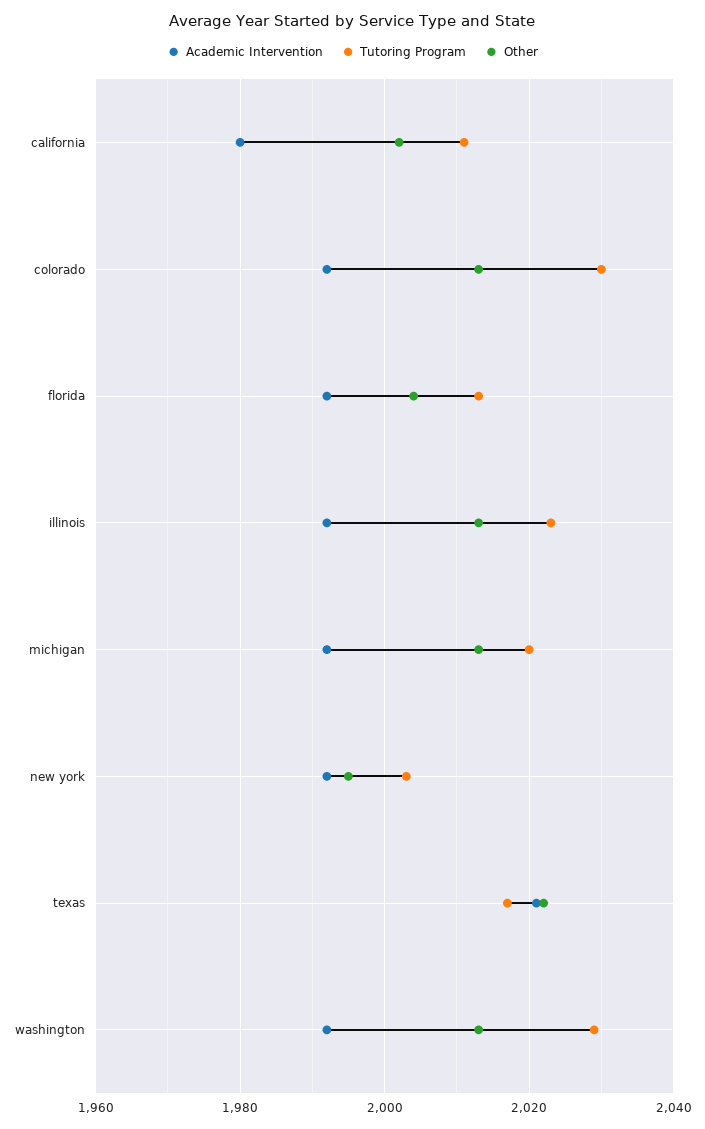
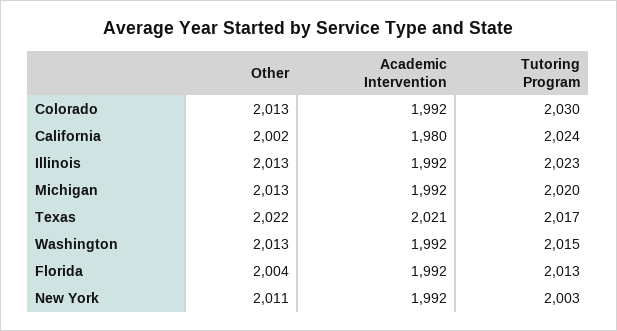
  {
    "Academic Intervention": {
      "california": 1980,
      "colorado": 1992,
      "florida": 1992,
      "illinois": 1992,
      "michigan": 1992,
      "new york": 1992,
      "texas": 2021,
      "washington": 1992
    },
    "Tutoring Program": {
-     "california": 2010,
+     "california": 2024,
      "colorado": 2030,
      "florida": 2013,
      "illinois": 2023,
      "michigan": 2020,
      "new york": 2003,
      "texas": 2017,
-     "washington": 2030
+     "washington": 2015
    },
    "Other": {
      "california": 2002,
      "colorado": 2013,
      "florida": 2004,
      "illinois": 2013,
      "michigan": 2013,
-     "new york": 1995,
+     "new york": 2011,
      "texas": 2022,
      "washington": 2013
    }
  }

